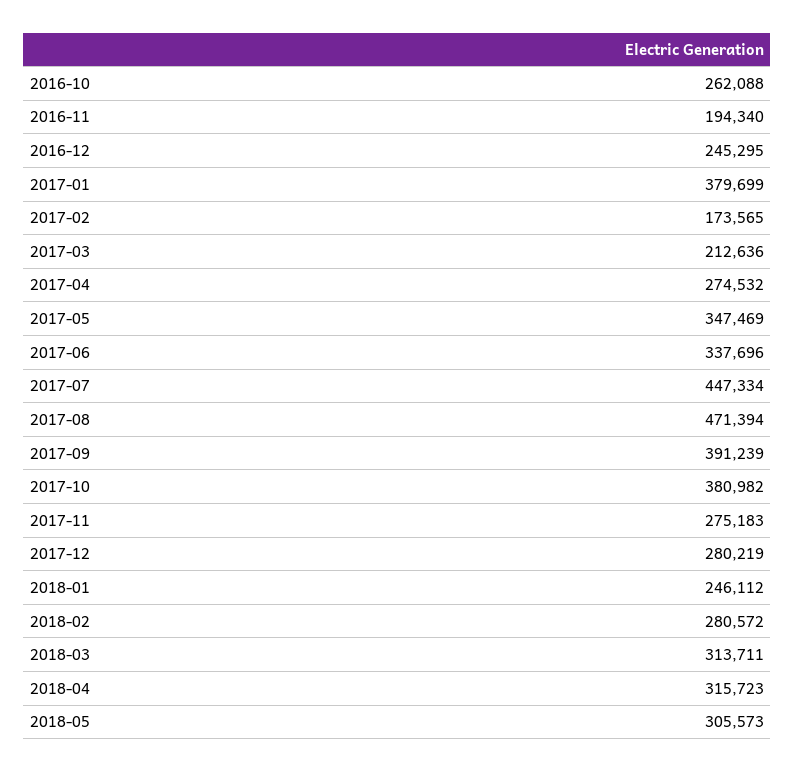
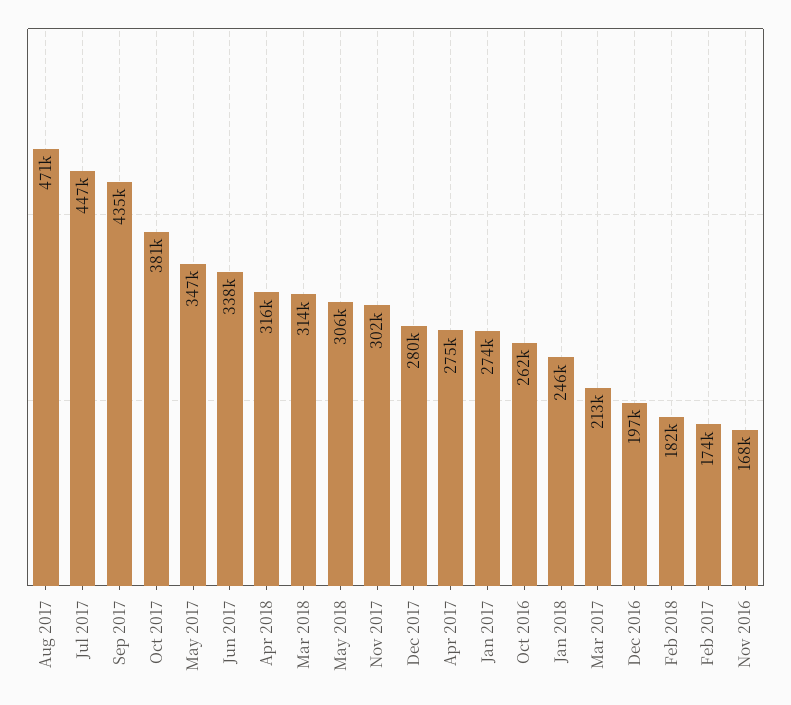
  {
    "2016-10": 262088,
-   "2016-11": 194340,
+   "2016-11": 168000,
-   "2016-12": 245295,
+   "2016-12": 197000,
-   "2017-01": 379699,
+   "2017-01": 274000,
    "2017-02": 173565,
    "2017-03": 212636,
    "2017-04": 274532,
    "2017-05": 347469,
    "2017-06": 337696,
    "2017-07": 447334,
    "2017-08": 471394,
-   "2017-09": 391239,
+   "2017-09": 435000,
    "2017-10": 380982,
-   "2017-11": 275183,
+   "2017-11": 302000,
    "2017-12": 280219,
    "2018-01": 246112,
-   "2018-02": 280572,
+   "2018-02": 182000,
    "2018-03": 313711,
    "2018-04": 315723,
    "2018-05": 305573
  }

